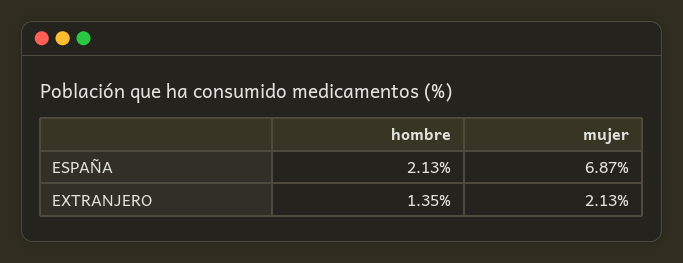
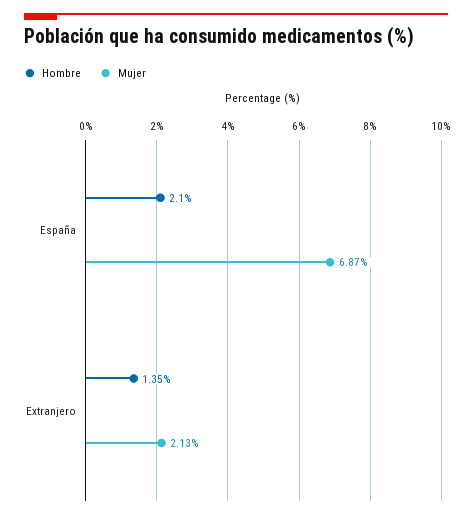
  {
    "hombre": {
-     "ESPAÑA": 2.13,
+     "ESPAÑA": 2.1,
      "EXTRANJERO": 1.35
    },
    "mujer": {
      "ESPAÑA": 6.87,
      "EXTRANJERO": 2.13
    }
  }

